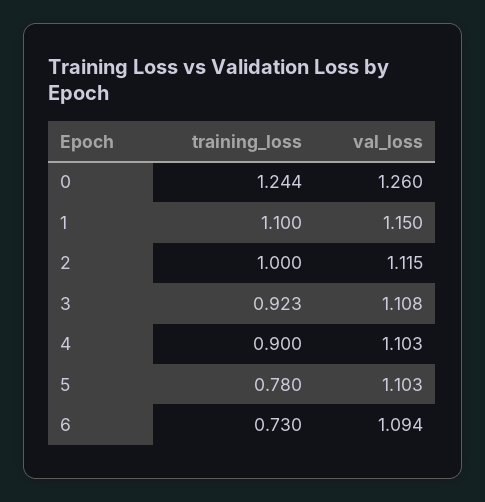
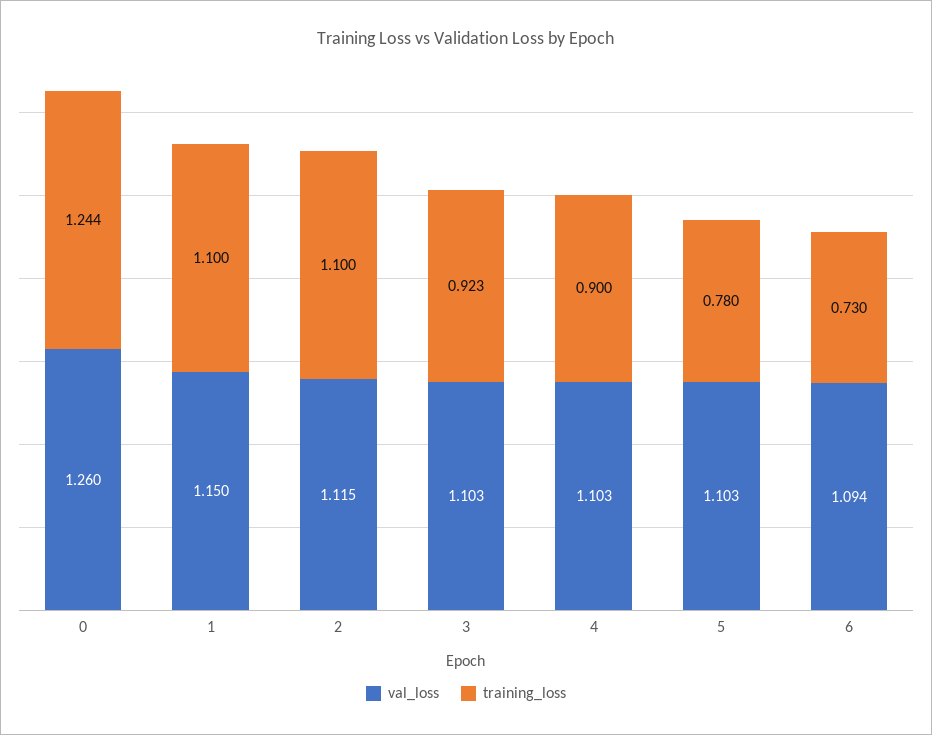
  {
    "training_loss": {
      "0": 1.244,
      "1": 1.1,
-     "2": 1,
+     "2": 1.1,
      "3": 0.923,
      "4": 0.9,
      "5": 0.78,
      "6": 0.73
    },
    "val_loss": {
      "0": 1.26,
      "1": 1.15,
      "2": 1.115,
-     "3": 1.108,
+     "3": 1.103,
      "4": 1.103,
      "5": 1.103,
      "6": 1.094
    }
  }

